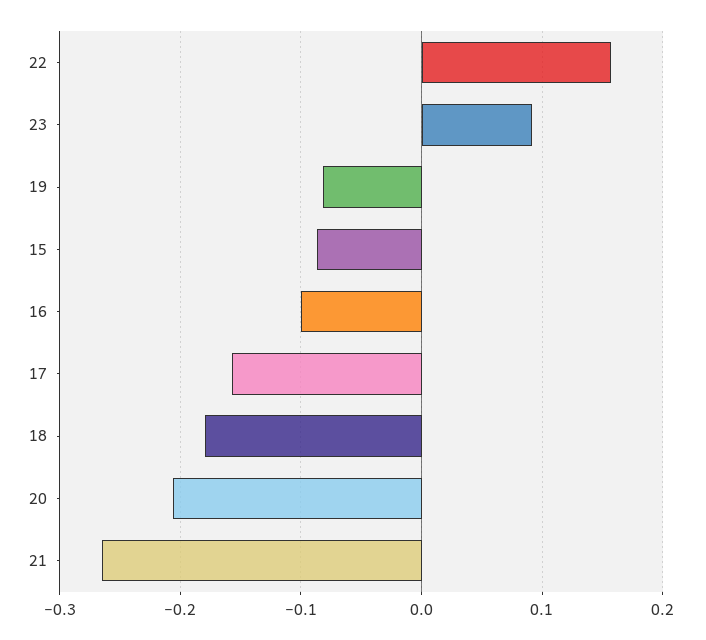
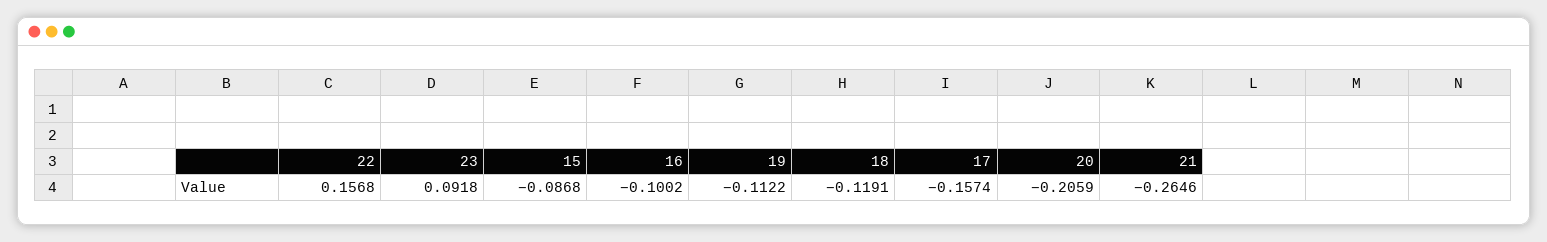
  {
    "22": 0.1568,
    "23": 0.0918,
-   "19": -0.08,
+   "19": -0.1122,
    "15": -0.0868,
    "16": -0.1002,
    "17": -0.1574,
-   "18": -0.18,
+   "18": -0.1191,
    "20": -0.2059,
    "21": -0.2646
  }

